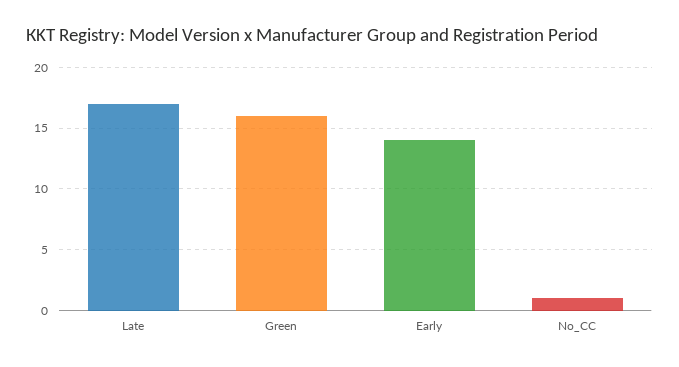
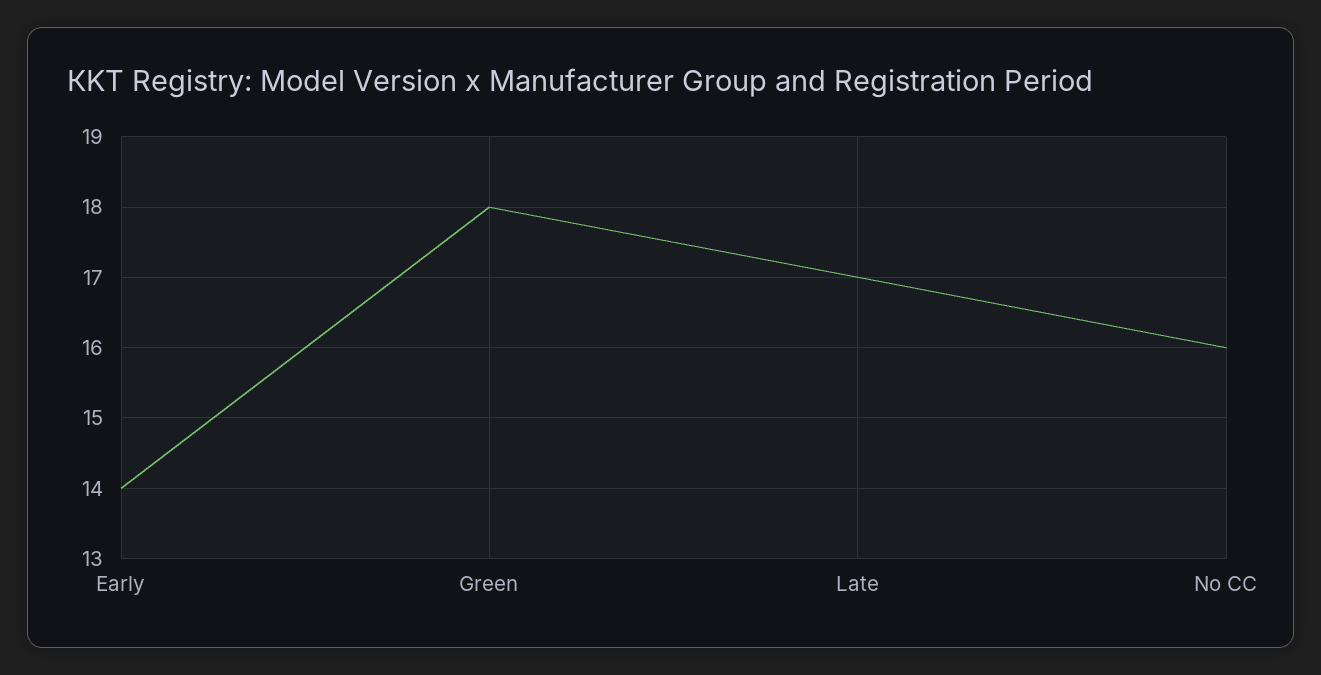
  {
    "Late": 17,
-   "Green": 16,
+   "Green": 18,
    "Early": 14,
-   "No_CC": 1
+   "No_CC": 16
  }

